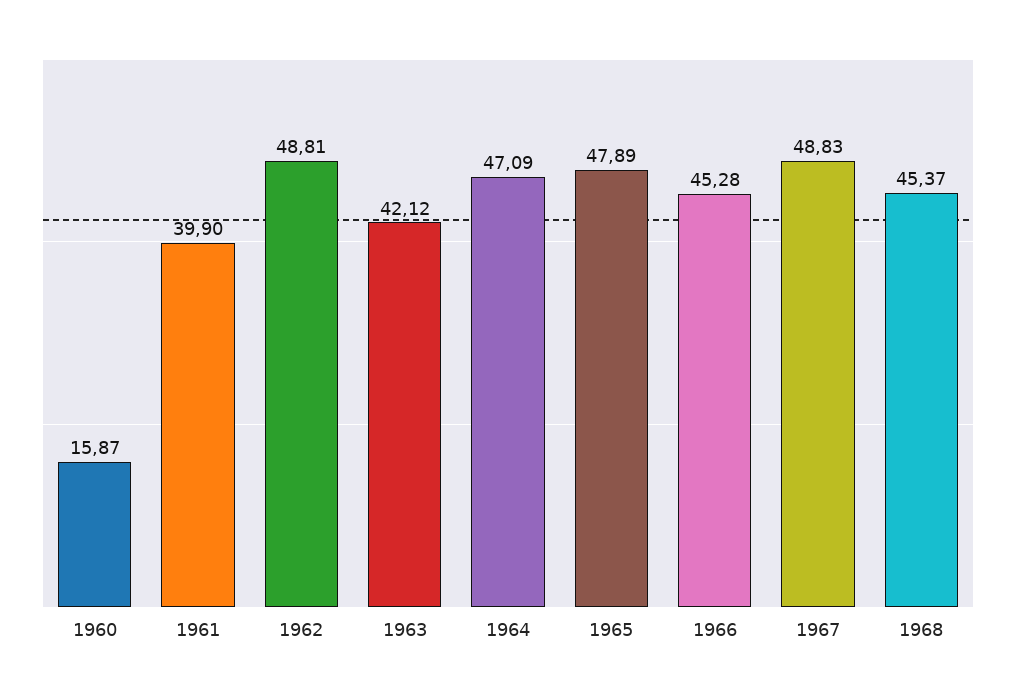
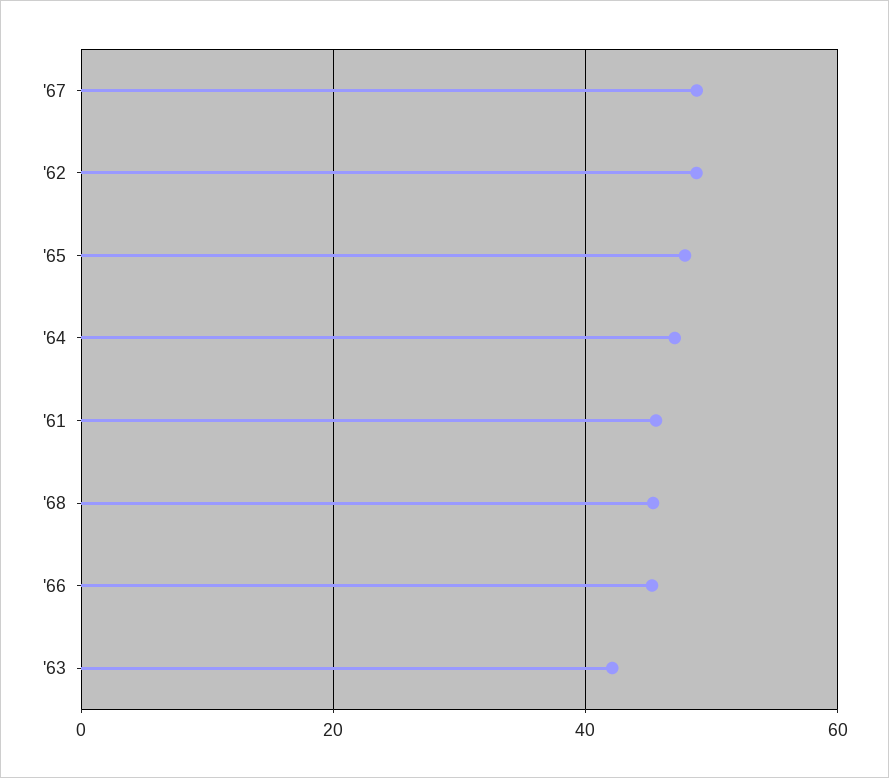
  {
-   "1960": 15.87,
-   "1961": 39.9,
+   "1961": 46,
    "1962": 48.81,
    "1963": 42.12,
    "1964": 47.09,
    "1965": 47.89,
    "1966": 45.28,
    "1967": 48.83,
    "1968": 45.37
  }

